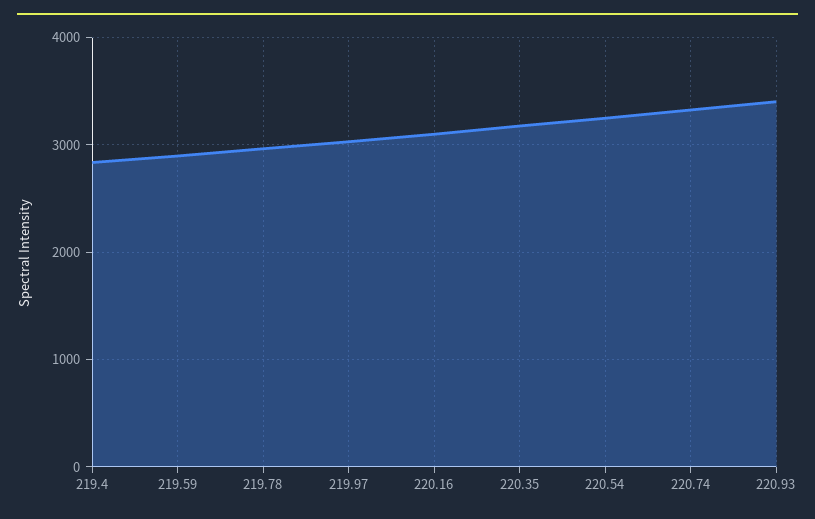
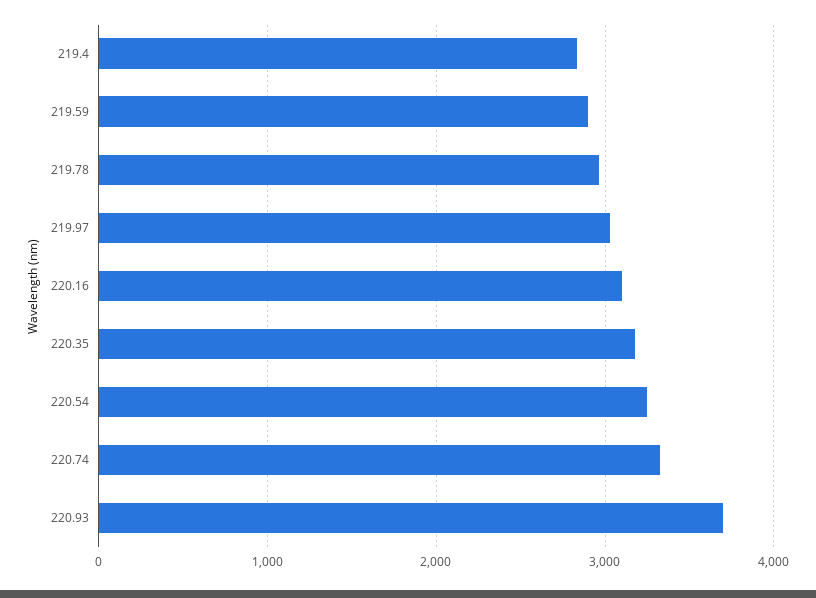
  {
    "219.4": 2800,
    "219.59": 2900,
    "219.78": 3000,
    "219.97": 3000,
    "220.16": 3100,
    "220.35": 3200,
    "220.54": 3300,
    "220.74": 3300,
-   "220.93": 3400
+   "220.93": 3700
  }

